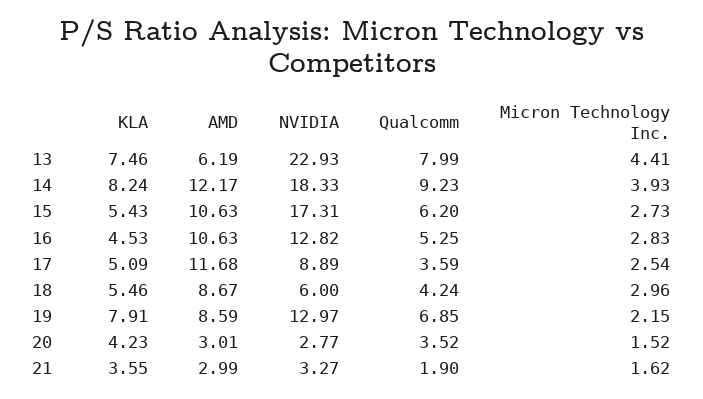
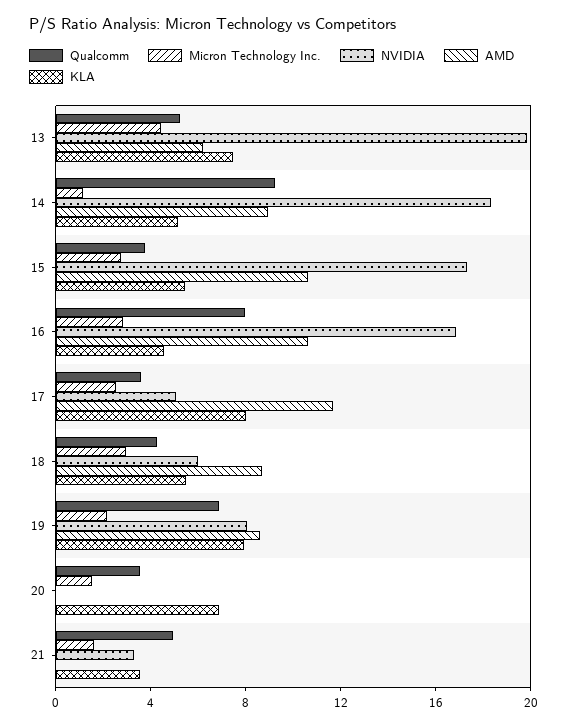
  {
    "KLA": {
      "13": 7.46,
-     "14": 8.24,
+     "14": 5,
      "15": 5.43,
      "16": 4.53,
-     "17": 5.09,
+     "17": 8,
      "18": 5.46,
      "19": 7.91,
-     "20": 4.23,
+     "20": 7,
      "21": 3.55
    },
    "AMD": {
      "13": 6.19,
-     "14": 12.17,
+     "14": 9,
      "15": 10.63,
      "16": 10.63,
      "17": 11.68,
      "18": 8.67,
      "19": 8.59,
-     "20": 3.01,
+     "20": 0,
-     "21": 2.99
+     "21": 0
    },
    "NVIDIA": {
-     "13": 22.93,
+     "13": 20,
      "14": 18.33,
      "15": 17.31,
-     "16": 12.82,
+     "16": 17,
-     "17": 8.89,
+     "17": 5,
      "18": 6,
-     "19": 12.97,
+     "19": 8,
-     "20": 2.77,
+     "20": 0,
      "21": 3.27
    },
    "Qualcomm": {
-     "13": 7.99,
+     "13": 5,
      "14": 9.23,
-     "15": 6.2,
+     "15": 4,
-     "16": 5.25,
+     "16": 8,
      "17": 3.59,
      "18": 4.24,
      "19": 6.85,
      "20": 3.52,
-     "21": 1.9
+     "21": 5
    },
    "Micron Technology Inc.": {
      "13": 4.41,
-     "14": 3.93,
+     "14": 1,
      "15": 2.73,
      "16": 2.83,
      "17": 2.54,
      "18": 2.96,
      "19": 2.15,
      "20": 1.52,
      "21": 1.62
    }
  }

